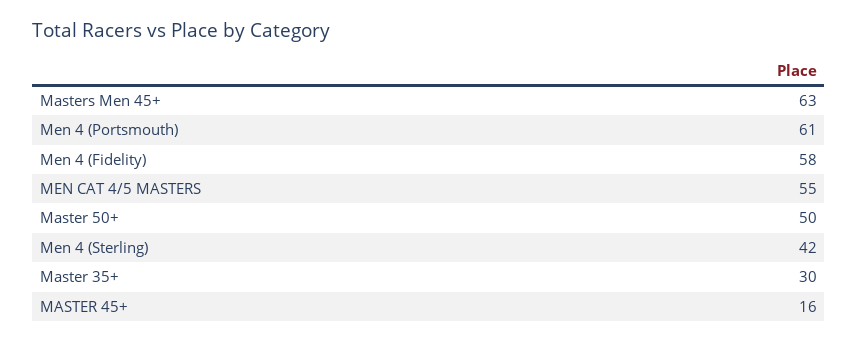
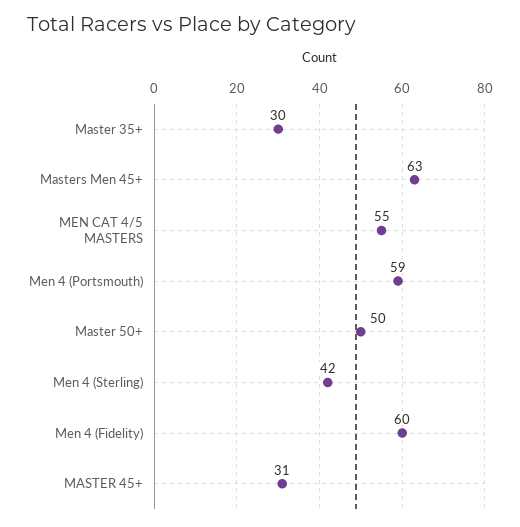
  {
    "Masters Men 45+": 63,
-   "Men 4 (Portsmouth)": 61,
+   "Men 4 (Portsmouth)": 59,
-   "Men 4 (Fidelity)": 58,
+   "Men 4 (Fidelity)": 60,
    "MEN CAT 4/5 MASTERS": 55,
    "Master 50+": 50,
    "Men 4 (Sterling)": 42,
    "Master 35+": 30,
-   "MASTER 45+": 16
+   "MASTER 45+": 31
  }

